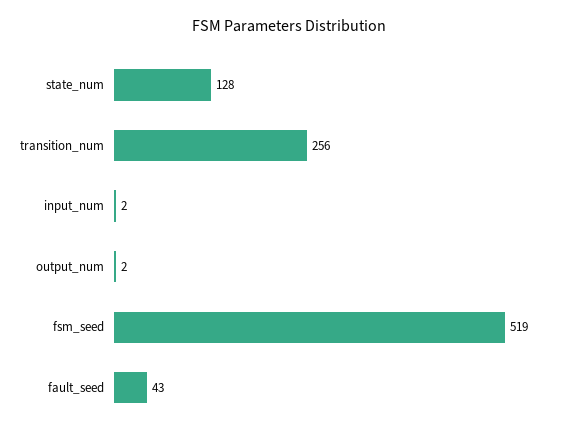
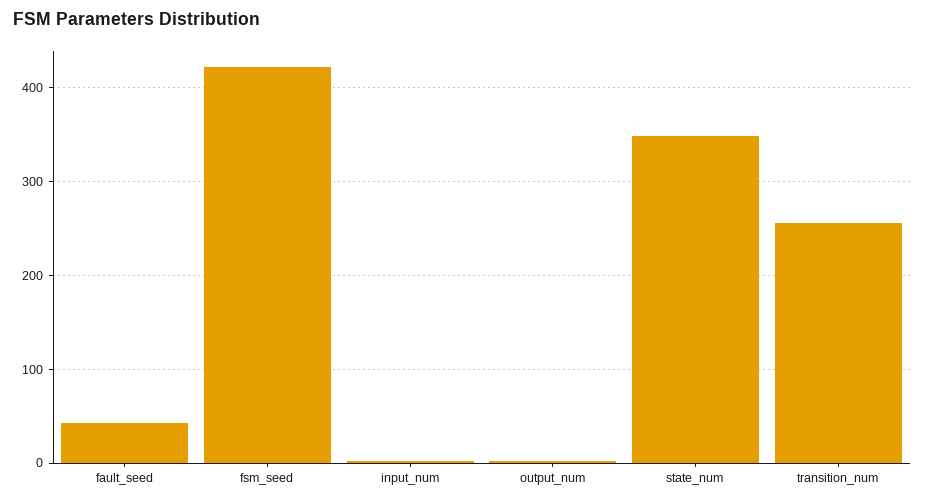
  {
-   "state_num": 128,
+   "state_num": 350,
    "transition_num": 256,
    "input_num": 2,
    "output_num": 2,
-   "fsm_seed": 519,
+   "fsm_seed": 420,
    "fault_seed": 43
  }

